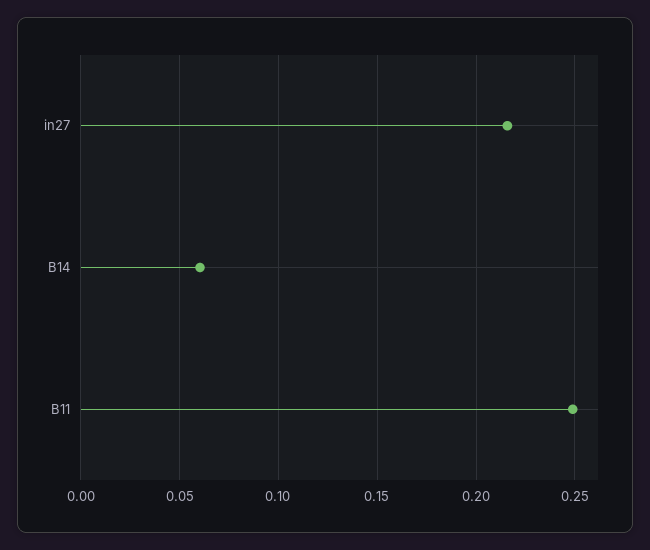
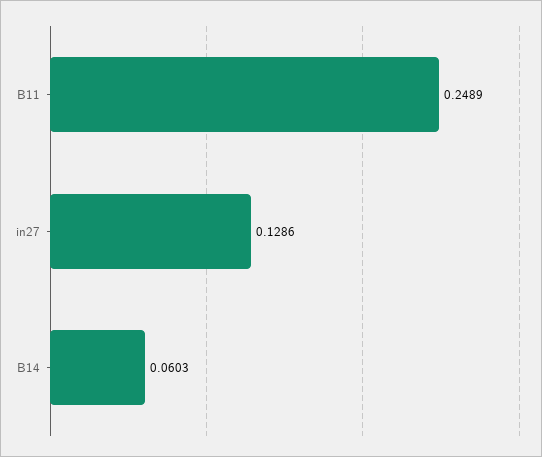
  {
-   "in27": 0.215,
+   "in27": 0.1286,
    "B14": 0.0603,
    "B11": 0.2489
  }

